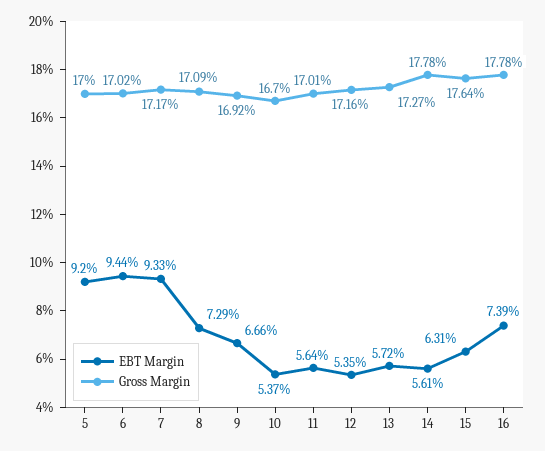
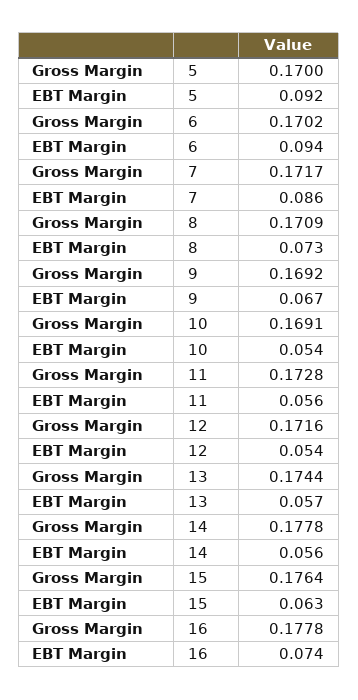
  {
    "EBT Margin": {
      "5": 0.092,
      "6": 0.0944,
-     "7": 0.0933,
+     "7": 0.086,
      "8": 0.0729,
      "9": 0.0666,
      "10": 0.0537,
      "11": 0.0564,
      "12": 0.0535,
      "13": 0.0572,
      "14": 0.0561,
      "15": 0.0631,
      "16": 0.0739
    },
    "Gross Margin": {
      "5": 0.17,
      "6": 0.1702,
      "7": 0.1717,
      "8": 0.1709,
      "9": 0.1692,
-     "10": 0.167,
+     "10": 0.1691,
-     "11": 0.1701,
+     "11": 0.1728,
      "12": 0.1716,
-     "13": 0.1727,
+     "13": 0.1744,
      "14": 0.1778,
      "15": 0.1764,
      "16": 0.1778
    }
  }

